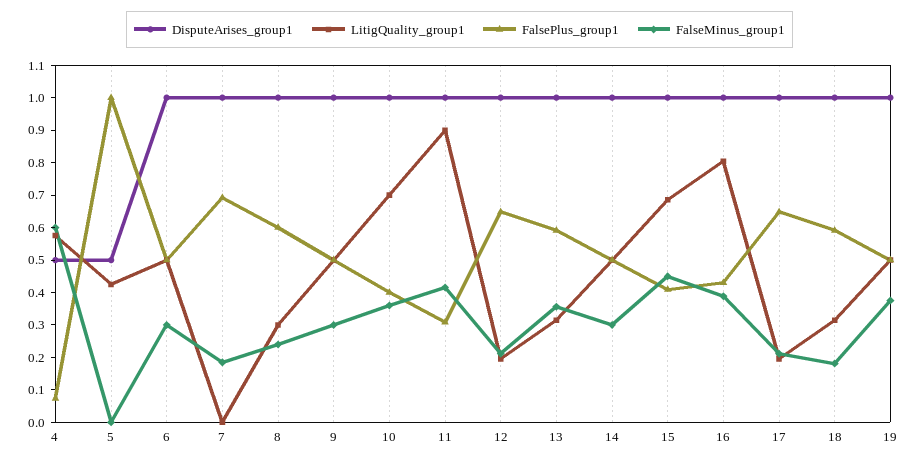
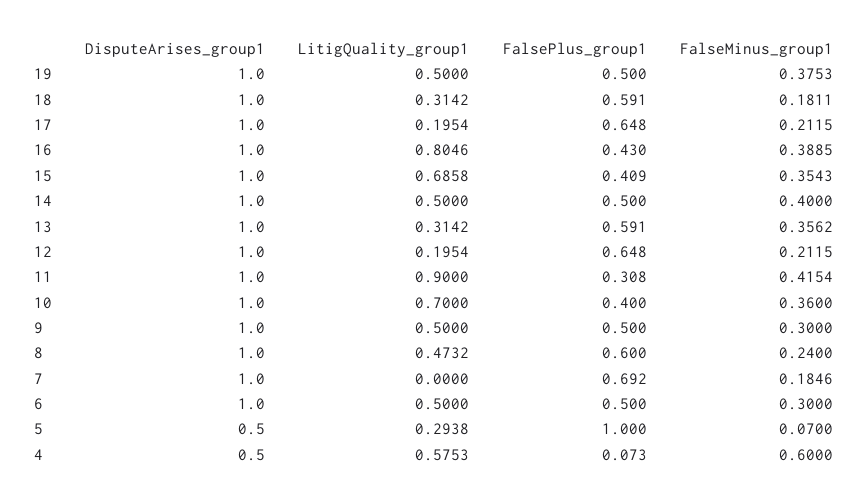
  {
    "DisputeArises_group1": {
      "4": 0.5,
      "5": 0.5,
      "6": 1,
      "7": 1,
      "8": 1,
      "9": 1,
      "10": 1,
      "11": 1,
      "12": 1,
      "13": 1,
      "14": 1,
      "15": 1,
      "16": 1,
      "17": 1,
      "18": 1,
      "19": 1
    },
    "LitigQuality_group1": {
      "4": 0.5753,
-     "5": 0.425,
+     "5": 0.2938,
      "6": 0.5,
      "7": 0,
-     "8": 0.3,
+     "8": 0.4732,
      "9": 0.5,
      "10": 0.7,
      "11": 0.9,
      "12": 0.1954,
      "13": 0.3142,
      "14": 0.5,
      "15": 0.6858,
      "16": 0.8046,
      "17": 0.1954,
      "18": 0.3142,
      "19": 0.5
    },
    "FalsePlus_group1": {
      "4": 0.073,
      "5": 1,
      "6": 0.5,
      "7": 0.692,
      "8": 0.6,
      "9": 0.5,
      "10": 0.4,
      "11": 0.308,
      "12": 0.648,
      "13": 0.591,
      "14": 0.5,
      "15": 0.409,
      "16": 0.43,
      "17": 0.648,
      "18": 0.591,
      "19": 0.5
    },
    "FalseMinus_group1": {
      "4": 0.6,
-     "5": 0,
+     "5": 0.07,
      "6": 0.3,
      "7": 0.1846,
      "8": 0.24,
      "9": 0.3,
      "10": 0.36,
      "11": 0.4154,
      "12": 0.2115,
      "13": 0.3562,
-     "14": 0.3,
+     "14": 0.4,
-     "15": 0.45,
+     "15": 0.3543,
      "16": 0.3885,
      "17": 0.2115,
      "18": 0.1811,
      "19": 0.3753
    }
  }

